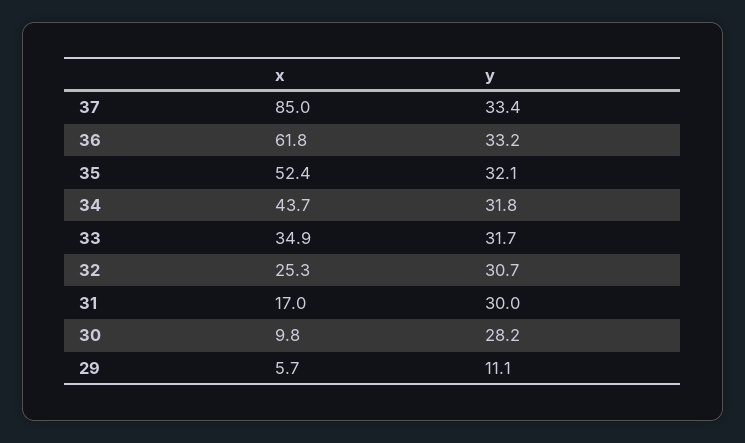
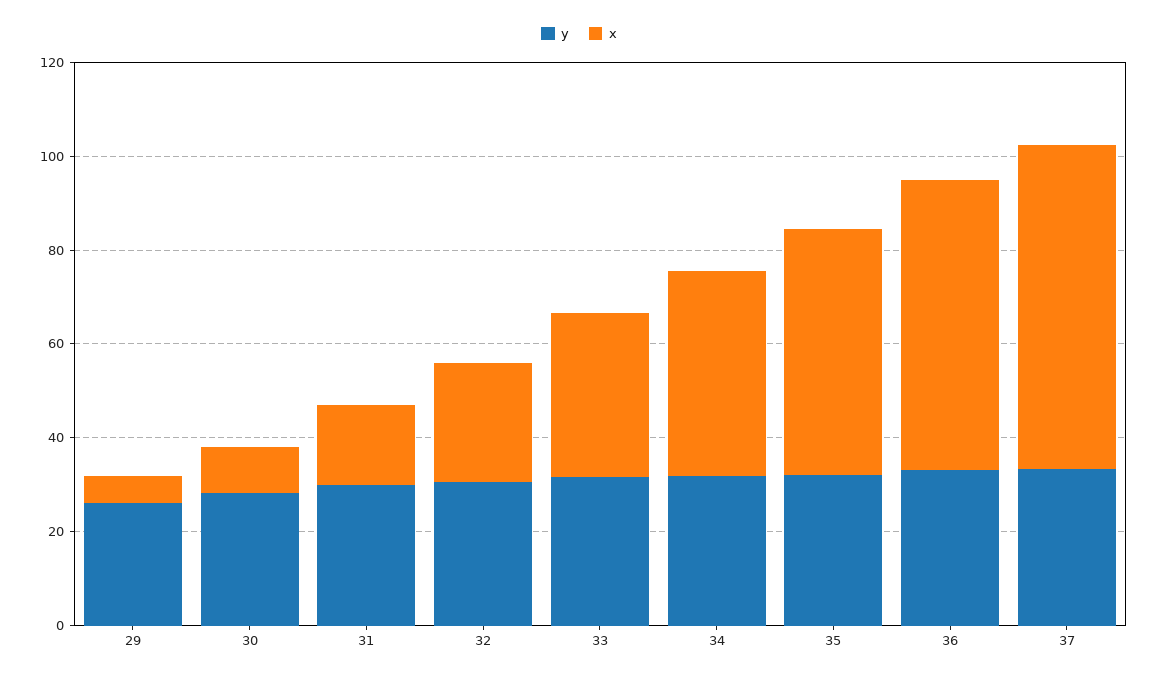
  {
    "x": {
-     "37": 85,
+     "37": 70,
      "36": 61.8,
      "35": 52.4,
      "34": 43.7,
      "33": 34.9,
      "32": 25.3,
      "31": 17,
      "30": 9.8,
      "29": 5.7
    },
    "y": {
      "37": 33.4,
      "36": 33.2,
      "35": 32.1,
      "34": 31.8,
      "33": 31.7,
      "32": 30.7,
      "31": 30,
      "30": 28.2,
-     "29": 11.1
+     "29": 25
    }
  }

